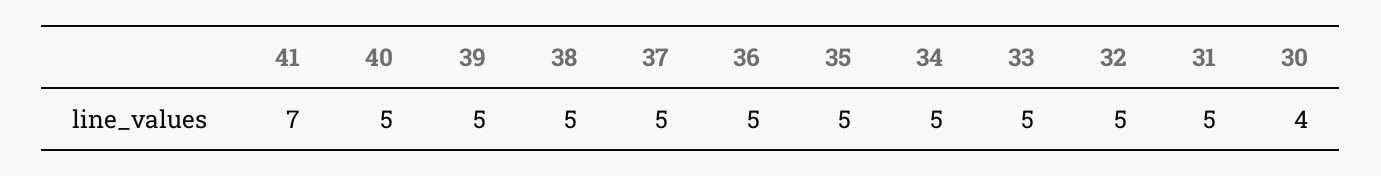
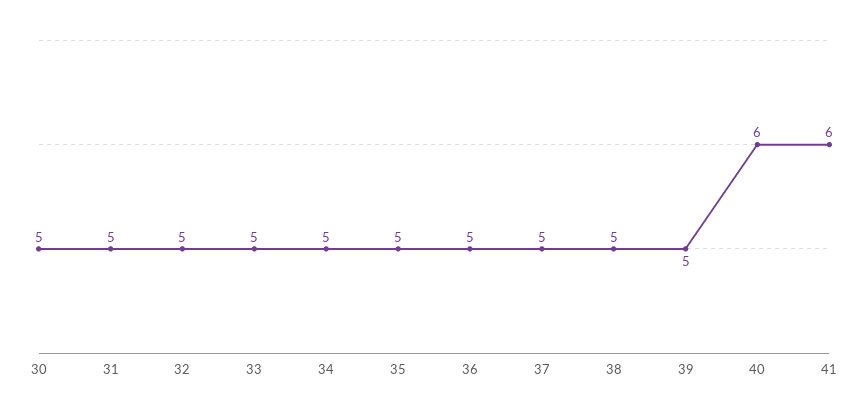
  {
-   "41": 7,
+   "41": 6,
-   "40": 5,
+   "40": 6,
    "39": 5,
    "38": 5,
    "37": 5,
    "36": 5,
    "35": 5,
    "34": 5,
    "33": 5,
    "32": 5,
    "31": 5,
-   "30": 4
+   "30": 5
  }

